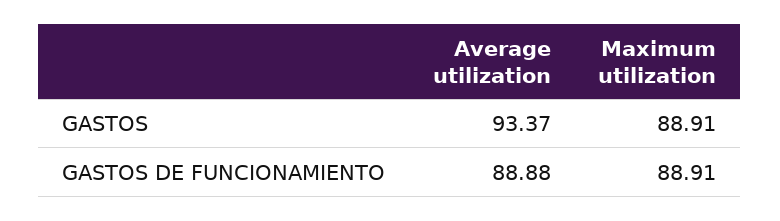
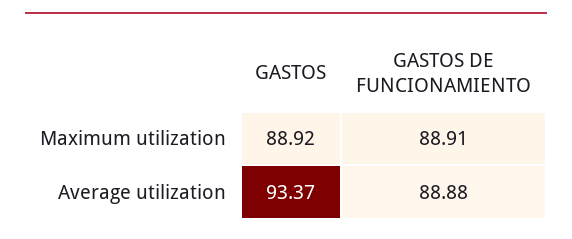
  {
    "Average utilization": {
      "GASTOS": 93.37,
      "GASTOS DE FUNCIONAMIENTO": 88.88
    },
    "Maximum utilization": {
-     "GASTOS": 88.91,
+     "GASTOS": 88.92,
      "GASTOS DE FUNCIONAMIENTO": 88.91
    }
  }

